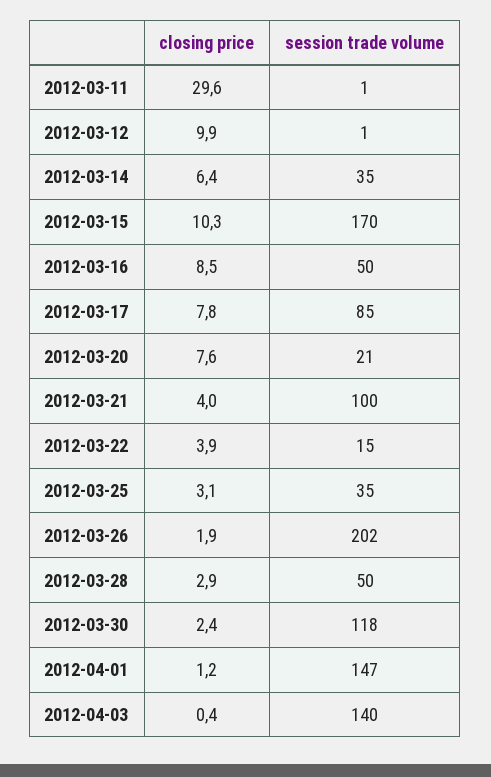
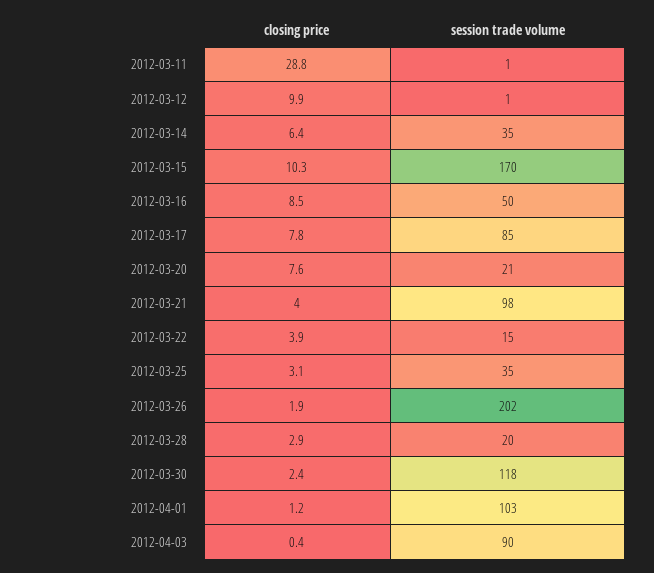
  {
    "closing price": {
-     "2012-03-11": 29.6,
+     "2012-03-11": 28.8,
      "2012-03-12": 9.9,
      "2012-03-14": 6.4,
      "2012-03-15": 10.3,
      "2012-03-16": 8.5,
      "2012-03-17": 7.8,
      "2012-03-20": 7.6,
      "2012-03-21": 4,
      "2012-03-22": 3.9,
      "2012-03-25": 3.1,
      "2012-03-26": 1.9,
      "2012-03-28": 2.9,
      "2012-03-30": 2.4,
      "2012-04-01": 1.2,
      "2012-04-03": 0.4
    },
    "session trade volume": {
      "2012-03-11": 1,
      "2012-03-12": 1,
      "2012-03-14": 35,
      "2012-03-15": 170,
      "2012-03-16": 50,
      "2012-03-17": 85,
      "2012-03-20": 21,
-     "2012-03-21": 100,
+     "2012-03-21": 98,
      "2012-03-22": 15,
      "2012-03-25": 35,
      "2012-03-26": 202,
-     "2012-03-28": 50,
+     "2012-03-28": 20,
      "2012-03-30": 118,
-     "2012-04-01": 147,
+     "2012-04-01": 103,
-     "2012-04-03": 140
+     "2012-04-03": 90
    }
  }

